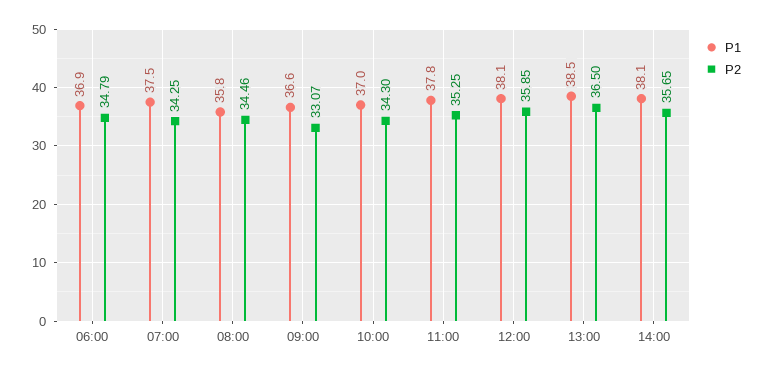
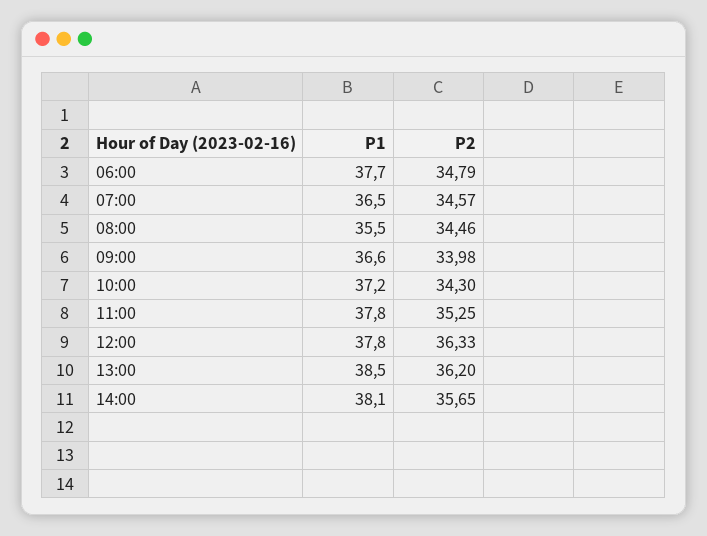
  {
    "P1": {
-     "06:00": 36.9,
+     "06:00": 37.7,
-     "07:00": 37.5,
+     "07:00": 36.5,
-     "08:00": 35.8,
+     "08:00": 35.5,
      "09:00": 36.6,
-     "10:00": 37,
+     "10:00": 37.2,
      "11:00": 37.8,
-     "12:00": 38.1,
+     "12:00": 37.8,
      "13:00": 38.5,
      "14:00": 38.1
    },
    "P2": {
      "06:00": 34.79,
-     "07:00": 34.25,
+     "07:00": 34.57,
      "08:00": 34.46,
-     "09:00": 33.07,
+     "09:00": 33.98,
      "10:00": 34.3,
      "11:00": 35.25,
-     "12:00": 35.85,
+     "12:00": 36.33,
-     "13:00": 36.5,
+     "13:00": 36.2,
      "14:00": 35.65
    }
  }

